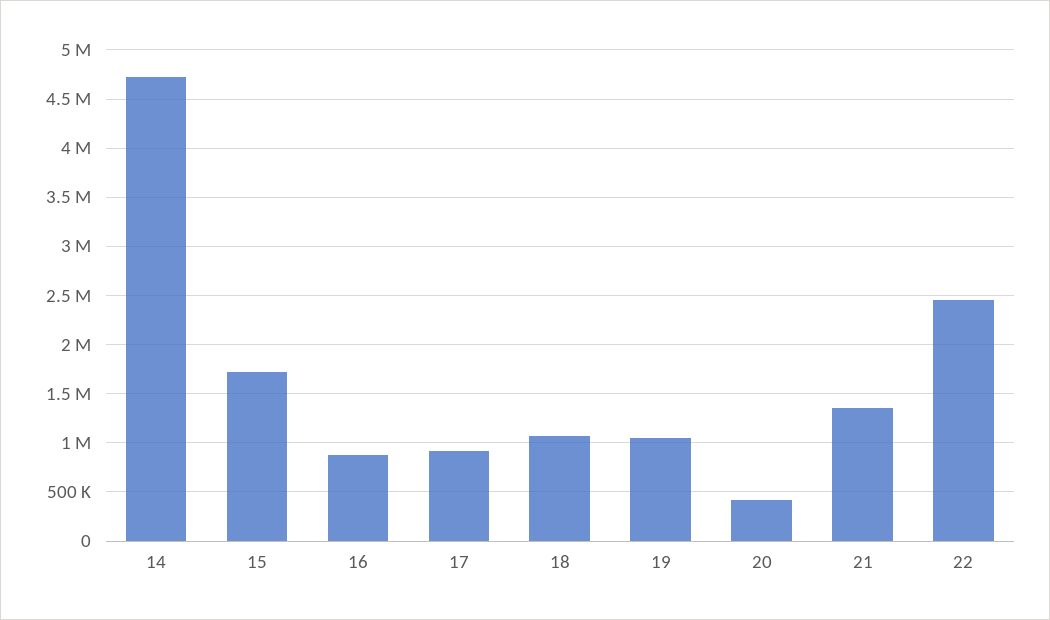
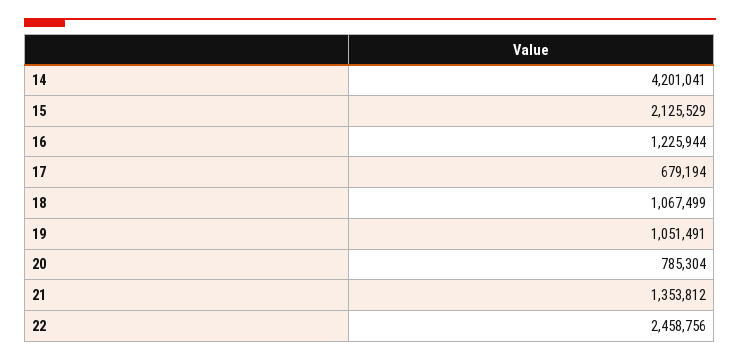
  {
-   "14": 4700000,
+   "14": 4201041,
-   "15": 1700000,
+   "15": 2125529,
-   "16": 900000,
+   "16": 1225944,
-   "17": 900000,
+   "17": 679194,
    "18": 1067499,
    "19": 1051491,
-   "20": 400000,
+   "20": 785304,
    "21": 1353812,
    "22": 2458756
  }

